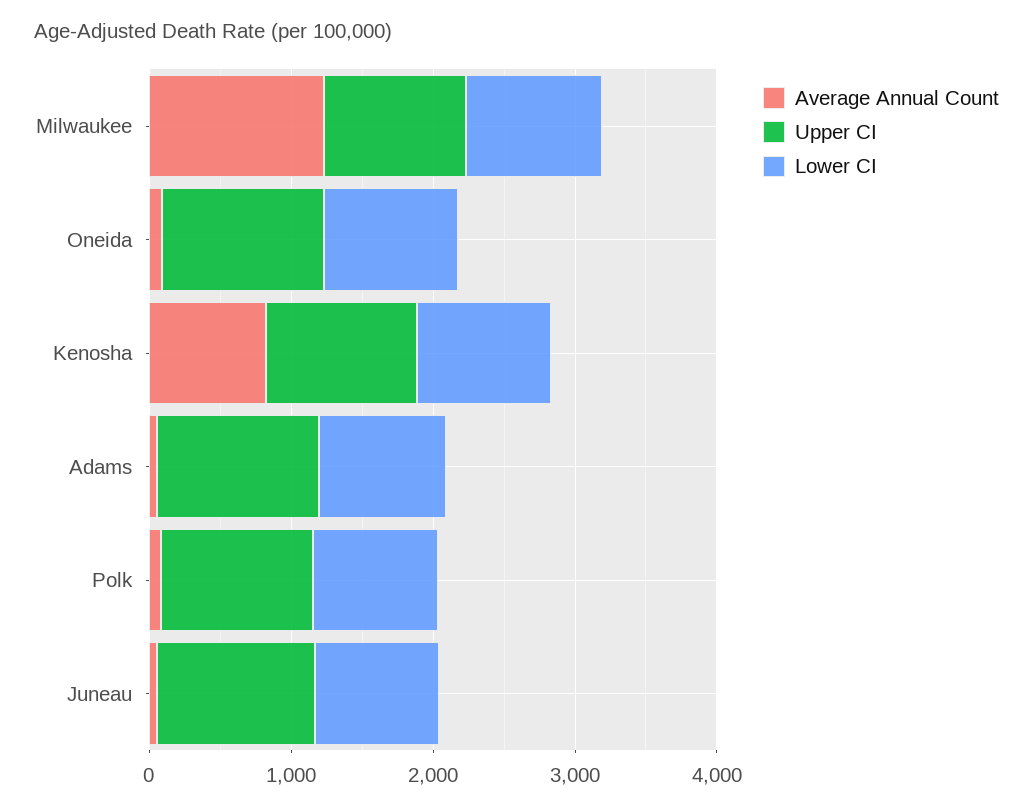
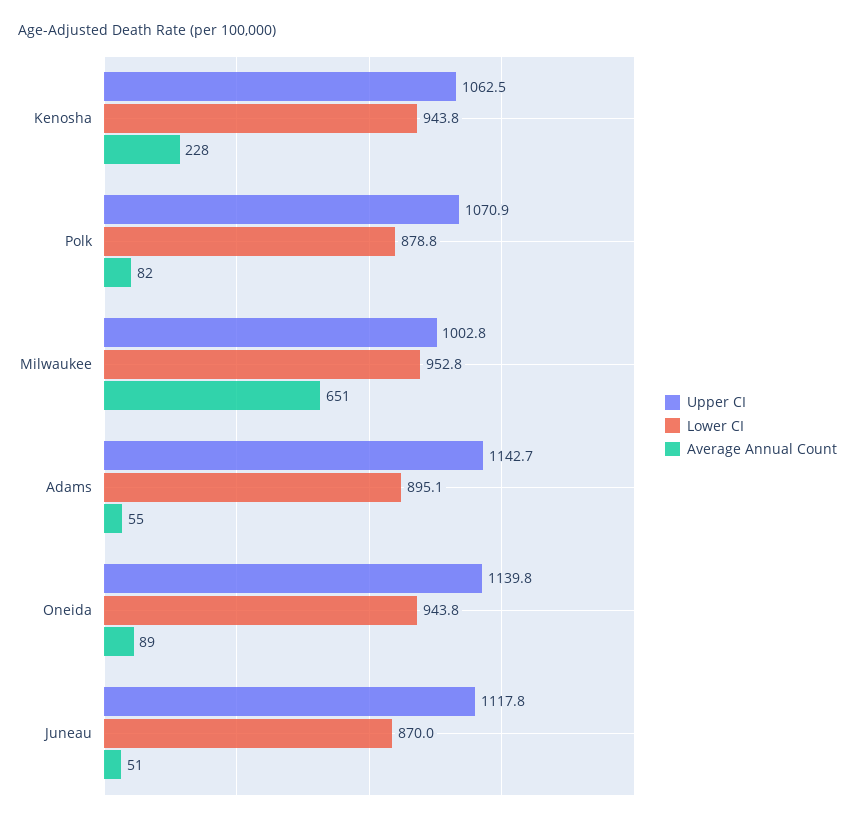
  {
    "Average Annual Count": {
-     "Milwaukee": 1200,
+     "Milwaukee": 651,
      "Oneida": 89,
-     "Kenosha": 800,
+     "Kenosha": 228,
      "Adams": 55,
      "Polk": 82,
      "Juneau": 51
    },
    "Upper CI": {
      "Milwaukee": 1002.8,
      "Oneida": 1139.8,
      "Kenosha": 1062.5,
      "Adams": 1142.7,
      "Polk": 1070.9,
      "Juneau": 1117.8
    },
    "Lower CI": {
      "Milwaukee": 952.8,
      "Oneida": 943.8,
      "Kenosha": 943.8,
      "Adams": 895.1,
      "Polk": 878.8,
      "Juneau": 870
    }
  }

